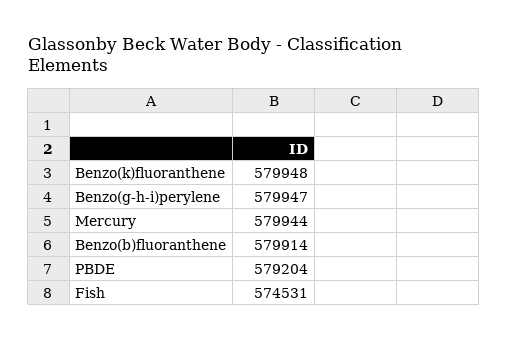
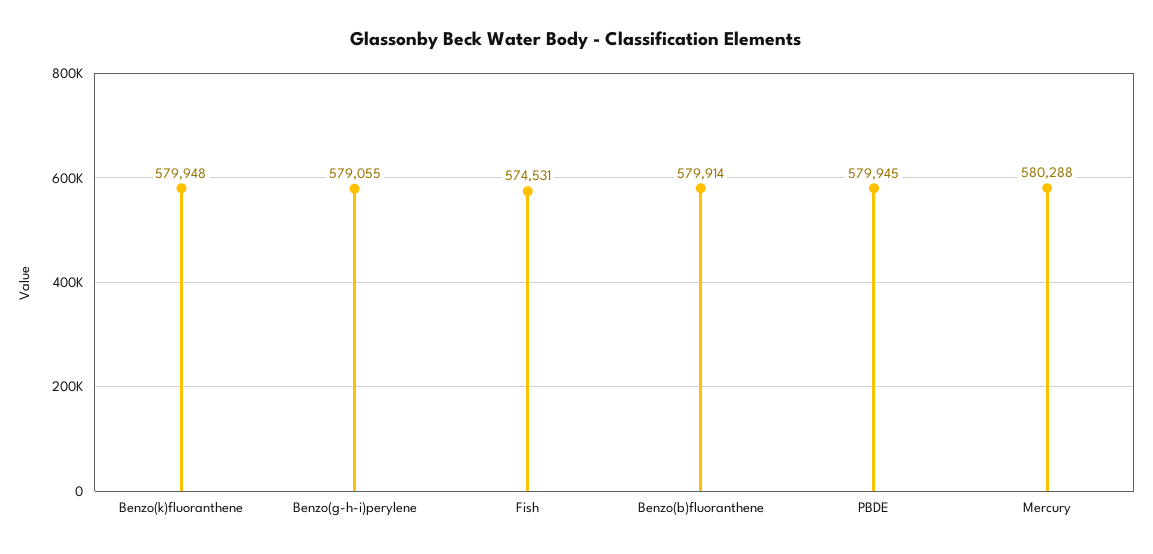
  {
    "Benzo(k)fluoranthene": 579948,
-   "Benzo(g-h-i)perylene": 579947,
+   "Benzo(g-h-i)perylene": 579055,
-   "Mercury": 579944,
+   "Mercury": 580288,
    "Benzo(b)fluoranthene": 579914,
-   "PBDE": 579204,
+   "PBDE": 579945,
    "Fish": 574531
  }

